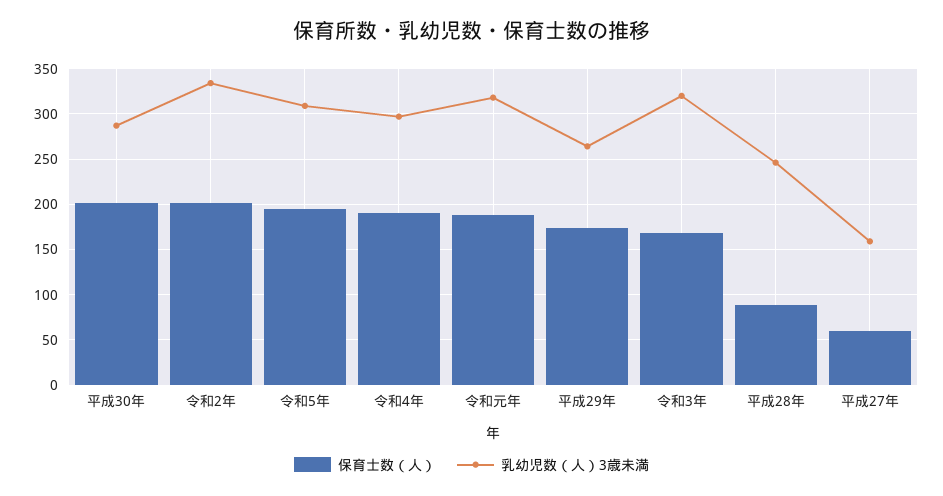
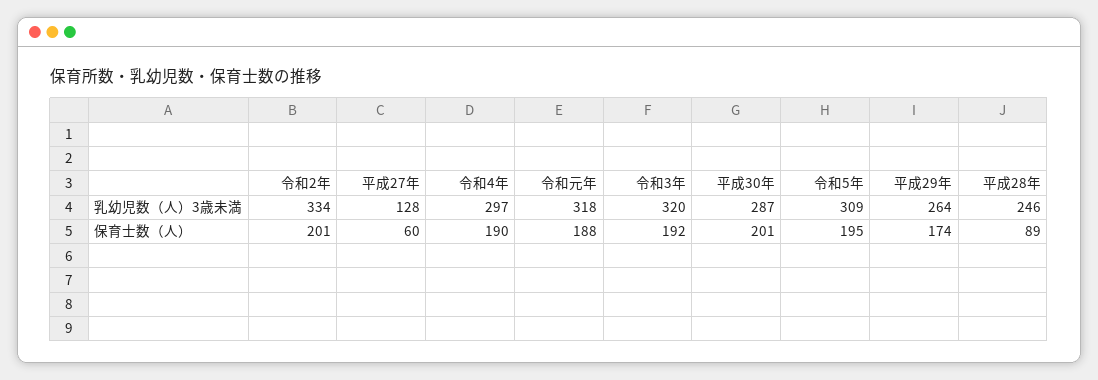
  {
    "保育士数（人）": {
      "平成30年": 201,
      "令和2年": 201,
      "令和5年": 195,
      "令和4年": 190,
      "令和元年": 188,
      "平成29年": 174,
-     "令和3年": 170,
+     "令和3年": 192,
      "平成28年": 89,
      "平成27年": 60
    },
    "乳幼児数（人）3歳未満": {
      "平成30年": 287,
      "令和2年": 334,
      "令和5年": 309,
      "令和4年": 297,
      "令和元年": 318,
      "平成29年": 264,
      "令和3年": 320,
      "平成28年": 246,
-     "平成27年": 160
+     "平成27年": 128
    }
  }

